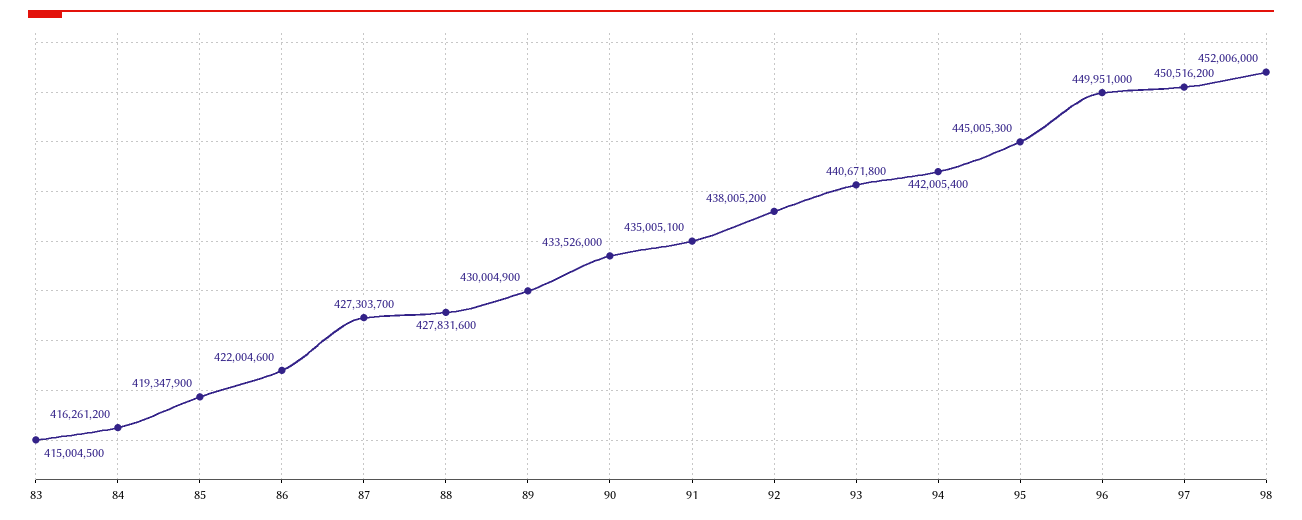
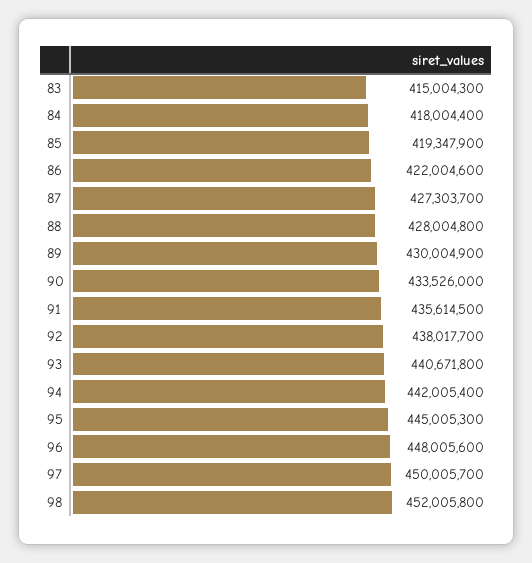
  {
-   "83": 415004500,
+   "83": 415004300,
-   "84": 416261200,
+   "84": 418004400,
    "85": 419347900,
    "86": 422004600,
    "87": 427303700,
-   "88": 427831600,
+   "88": 428004800,
    "89": 430004900,
    "90": 433526000,
-   "91": 435005100,
+   "91": 435614500,
-   "92": 438005200,
+   "92": 438017700,
    "93": 440671800,
    "94": 442005400,
    "95": 445005300,
-   "96": 449951000,
+   "96": 448005600,
-   "97": 450516200,
+   "97": 450005700,
-   "98": 452006000
+   "98": 452005800
  }

